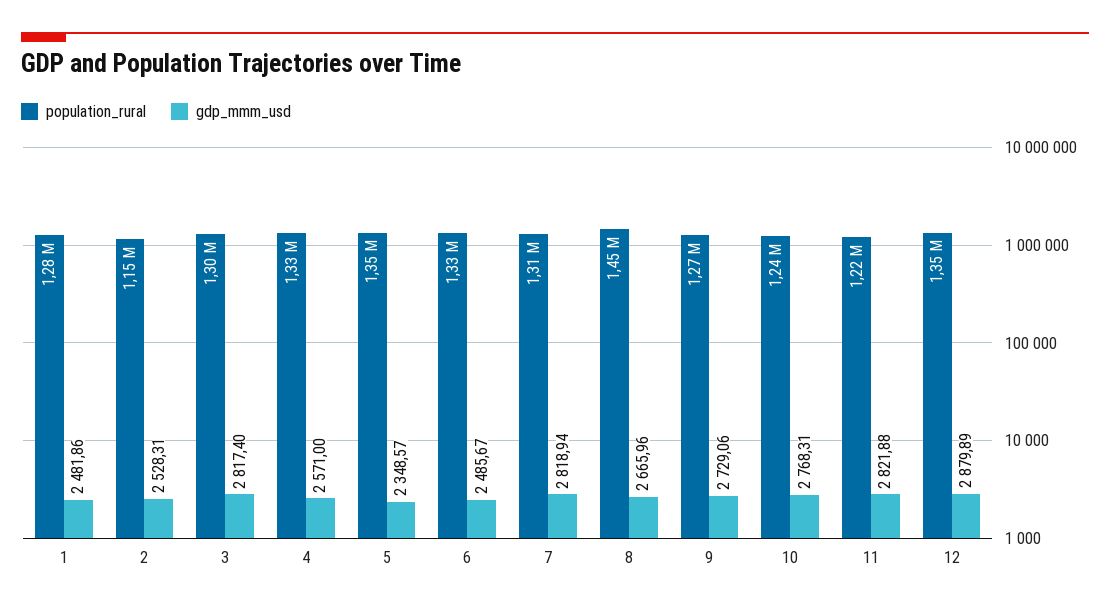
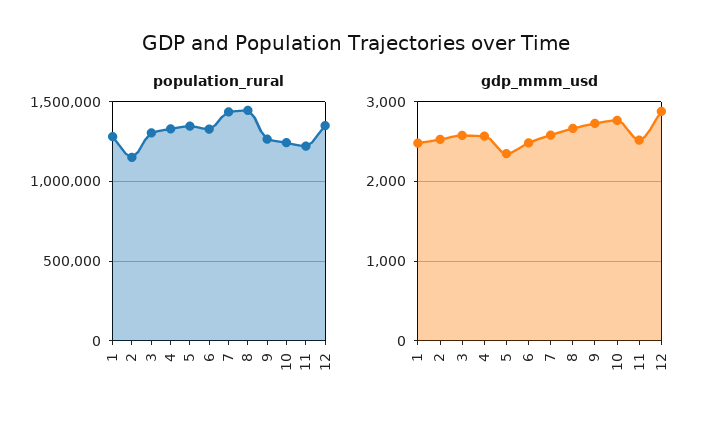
  {
    "population_rural": {
      "1": 1280000,
      "2": 1150000,
      "3": 1300000,
      "4": 1330000,
      "5": 1350000,
      "6": 1330000,
-     "7": 1310000,
+     "7": 1450000,
      "8": 1450000,
      "9": 1270000,
      "10": 1240000,
      "11": 1220000,
      "12": 1350000
    },
    "gdp_mmm_usd": {
      "1": 2481.86,
      "2": 2528.31,
-     "3": 2817.4,
+     "3": 2600,
      "4": 2571,
      "5": 2348.57,
      "6": 2485.67,
-     "7": 2818.94,
+     "7": 2600,
      "8": 2665.96,
      "9": 2729.06,
      "10": 2768.31,
-     "11": 2821.88,
+     "11": 2500,
      "12": 2879.89
    }
  }

